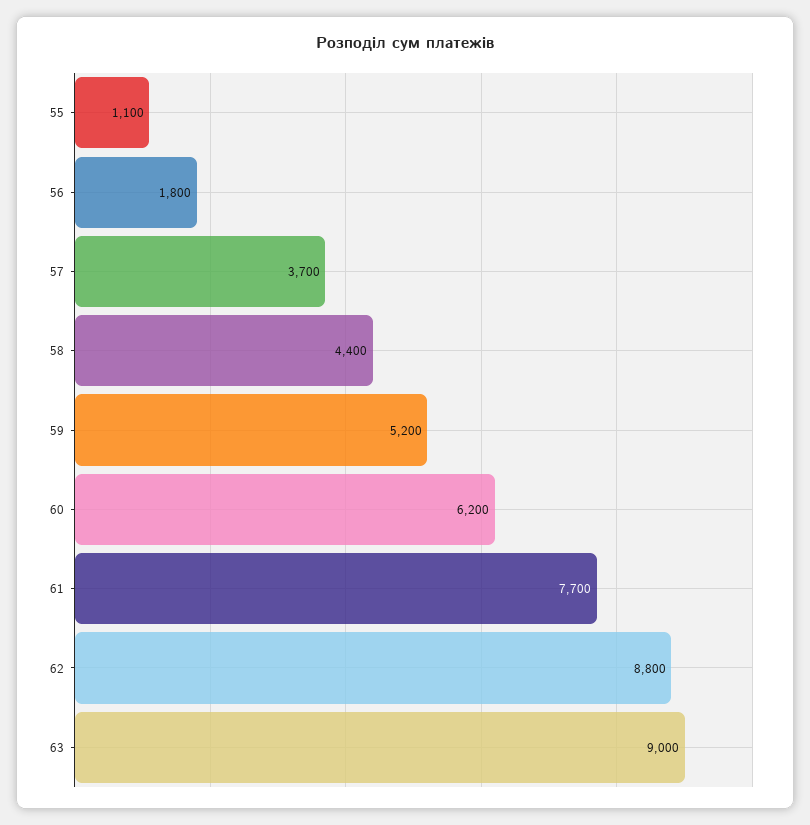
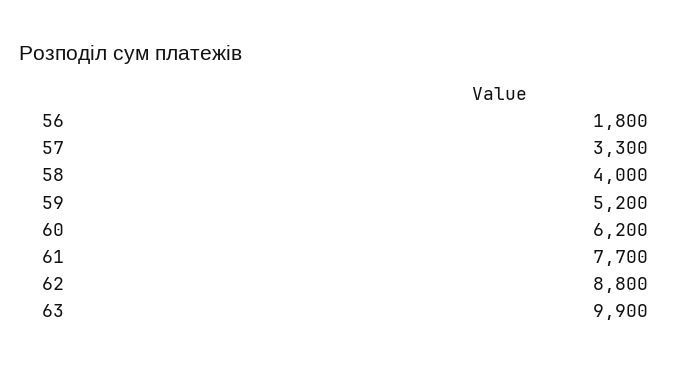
  {
-   "55": 1100,
    "56": 1800,
-   "57": 3700,
+   "57": 3300,
-   "58": 4400,
+   "58": 4000,
    "59": 5200,
    "60": 6200,
    "61": 7700,
    "62": 8800,
-   "63": 9000
+   "63": 9900
  }

